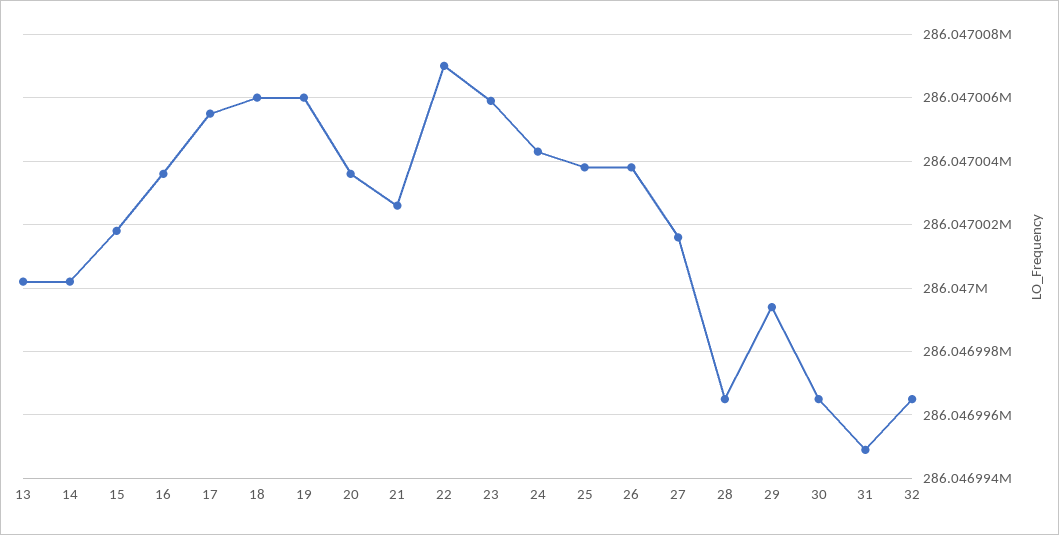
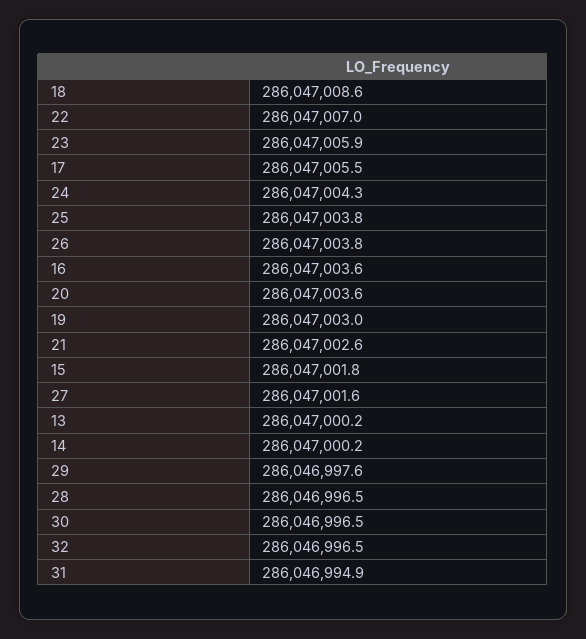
  {
    "13": 286047000.2,
    "14": 286047000.2,
    "15": 286047001.8,
    "16": 286047003.6,
    "17": 286047005.5,
-   "18": 286047006,
+   "18": 286047008.6,
-   "19": 286047006,
+   "19": 286047003,
    "20": 286047003.6,
    "21": 286047002.6,
    "22": 286047007,
    "23": 286047005.9,
    "24": 286047004.3,
    "25": 286047003.8,
    "26": 286047003.8,
    "27": 286047001.6,
    "28": 286046996.5,
-   "29": 286046999.5,
+   "29": 286046997.6,
    "30": 286046996.5,
    "31": 286046994.9,
    "32": 286046996.5
  }

